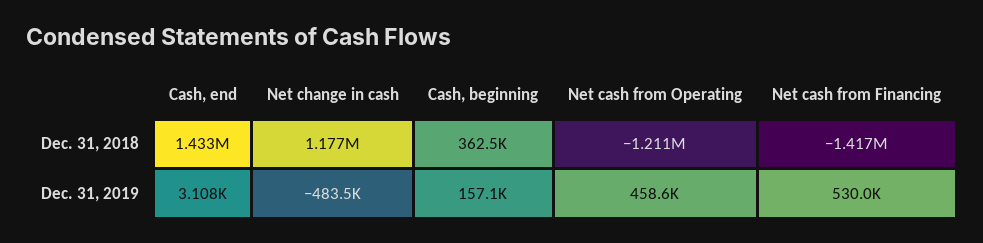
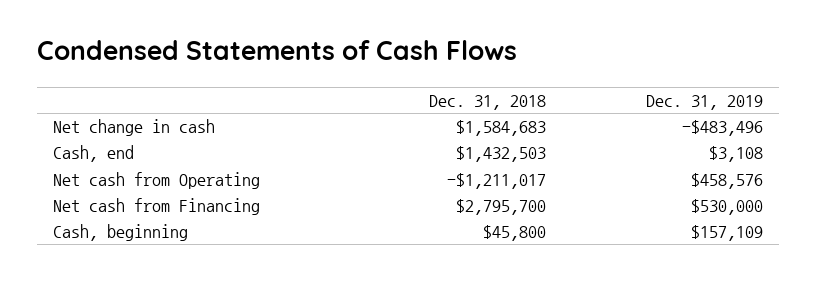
  {
    "Cash, end": {
      "Dec. 31, 2018": 1432503,
      "Dec. 31, 2019": 3108
    },
    "Net change in cash": {
-     "Dec. 31, 2018": 1177000,
+     "Dec. 31, 2018": 1584683,
      "Dec. 31, 2019": -483496
    },
    "Cash, beginning": {
-     "Dec. 31, 2018": 362500,
+     "Dec. 31, 2018": 45800,
      "Dec. 31, 2019": 157109
    },
    "Net cash from Operating": {
      "Dec. 31, 2018": -1211017,
      "Dec. 31, 2019": 458576
    },
    "Net cash from Financing": {
-     "Dec. 31, 2018": -1417000,
+     "Dec. 31, 2018": 2795700,
      "Dec. 31, 2019": 530000
    }
  }

